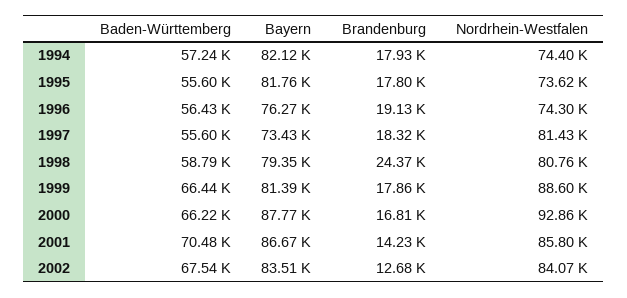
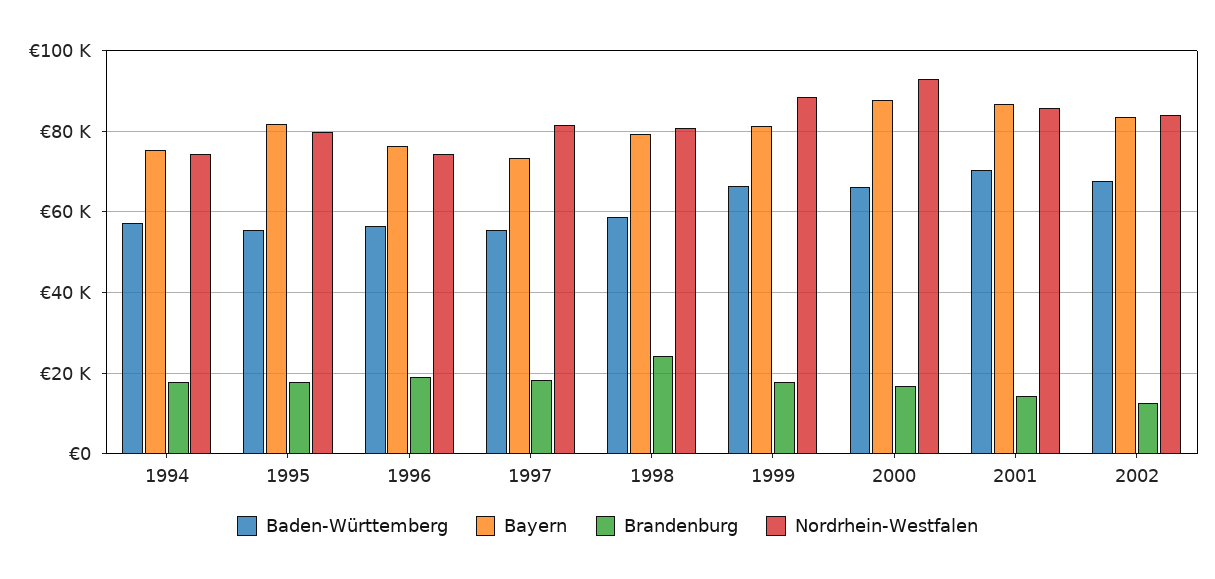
  {
    "Baden-Württemberg": {
      "1994": 57240,
      "1995": 55600,
      "1996": 56430,
      "1997": 55600,
      "1998": 58790,
      "1999": 66440,
      "2000": 66220,
      "2001": 70480,
      "2002": 67540
    },
    "Bayern": {
-     "1994": 82120,
+     "1994": 76000,
      "1995": 81760,
      "1996": 76270,
      "1997": 73430,
      "1998": 79350,
      "1999": 81390,
      "2000": 87770,
      "2001": 86670,
      "2002": 83510
    },
    "Brandenburg": {
      "1994": 17930,
      "1995": 17800,
      "1996": 19130,
      "1997": 18320,
      "1998": 24370,
      "1999": 17860,
      "2000": 16810,
      "2001": 14230,
      "2002": 12680
    },
    "Nordrhein-Westfalen": {
      "1994": 74400,
-     "1995": 73620,
+     "1995": 80000,
      "1996": 74300,
      "1997": 81430,
      "1998": 80760,
      "1999": 88600,
      "2000": 92860,
      "2001": 85800,
      "2002": 84070
    }
  }

